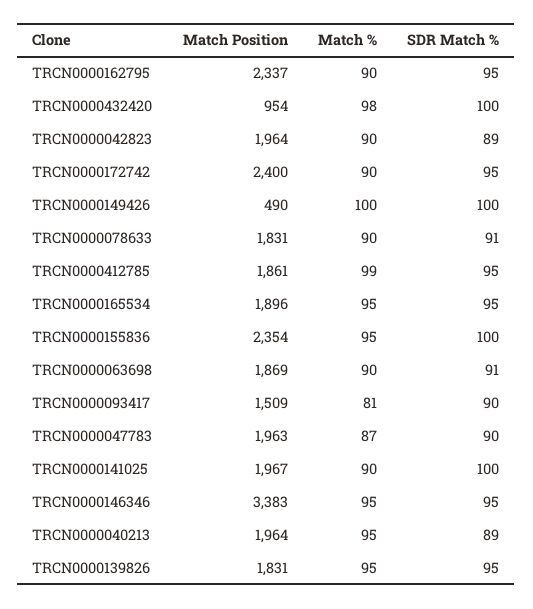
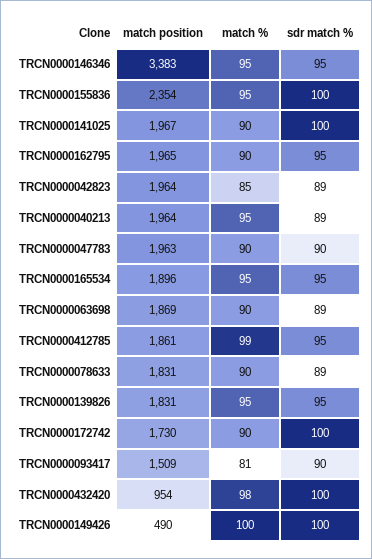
  {
    "Match Position": {
-     "TRCN0000162795": 2337,
+     "TRCN0000162795": 1965,
      "TRCN0000432420": 954,
      "TRCN0000042823": 1964,
-     "TRCN0000172742": 2400,
+     "TRCN0000172742": 1730,
      "TRCN0000149426": 490,
      "TRCN0000078633": 1831,
      "TRCN0000412785": 1861,
      "TRCN0000165534": 1896,
      "TRCN0000155836": 2354,
      "TRCN0000063698": 1869,
      "TRCN0000093417": 1509,
      "TRCN0000047783": 1963,
      "TRCN0000141025": 1967,
      "TRCN0000146346": 3383,
      "TRCN0000040213": 1964,
      "TRCN0000139826": 1831
    },
    "Match %": {
      "TRCN0000162795": 90,
      "TRCN0000432420": 98,
-     "TRCN0000042823": 90,
+     "TRCN0000042823": 85,
      "TRCN0000172742": 90,
      "TRCN0000149426": 100,
      "TRCN0000078633": 90,
      "TRCN0000412785": 99,
      "TRCN0000165534": 95,
      "TRCN0000155836": 95,
      "TRCN0000063698": 90,
      "TRCN0000093417": 81,
-     "TRCN0000047783": 87,
+     "TRCN0000047783": 90,
      "TRCN0000141025": 90,
      "TRCN0000146346": 95,
      "TRCN0000040213": 95,
      "TRCN0000139826": 95
    },
    "SDR Match %": {
      "TRCN0000162795": 95,
      "TRCN0000432420": 100,
      "TRCN0000042823": 89,
-     "TRCN0000172742": 95,
+     "TRCN0000172742": 100,
      "TRCN0000149426": 100,
-     "TRCN0000078633": 91,
+     "TRCN0000078633": 89,
      "TRCN0000412785": 95,
      "TRCN0000165534": 95,
      "TRCN0000155836": 100,
-     "TRCN0000063698": 91,
+     "TRCN0000063698": 89,
      "TRCN0000093417": 90,
      "TRCN0000047783": 90,
      "TRCN0000141025": 100,
      "TRCN0000146346": 95,
      "TRCN0000040213": 89,
      "TRCN0000139826": 95
    }
  }

